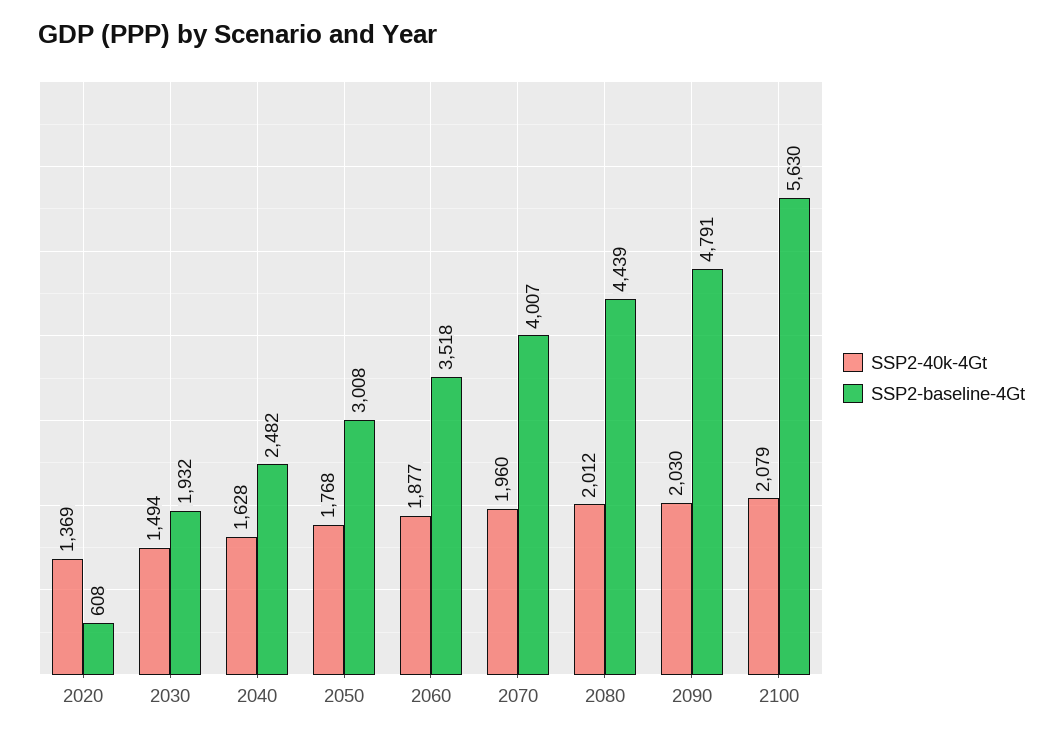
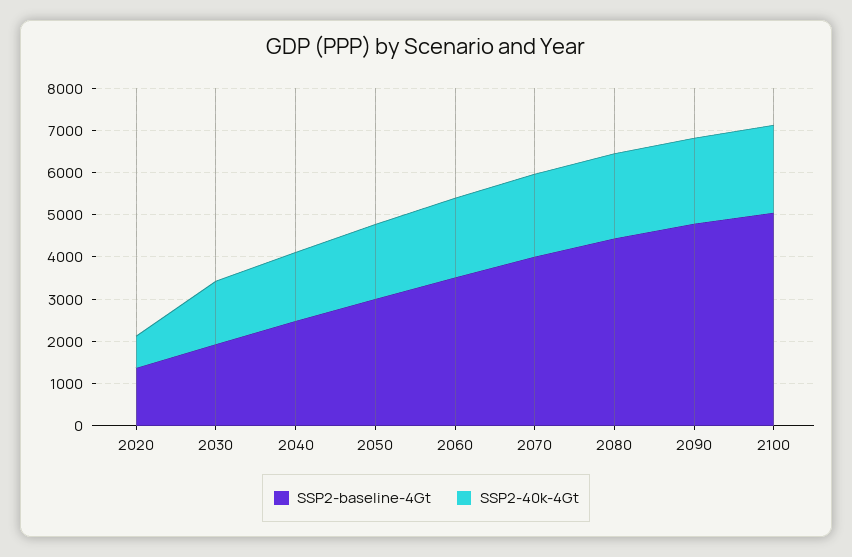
  {
    "SSP2-40k-4Gt": {
-     "2020": 1369,
+     "2020": 800,
      "2030": 1494,
      "2040": 1628,
      "2050": 1768,
      "2060": 1877,
      "2070": 1960,
      "2080": 2012,
      "2090": 2030,
      "2100": 2079
    },
    "SSP2-baseline-4Gt": {
-     "2020": 608,
+     "2020": 1400,
      "2030": 1932,
      "2040": 2482,
      "2050": 3008,
      "2060": 3518,
      "2070": 4007,
      "2080": 4439,
      "2090": 4791,
-     "2100": 5630
+     "2100": 5000
    }
  }

